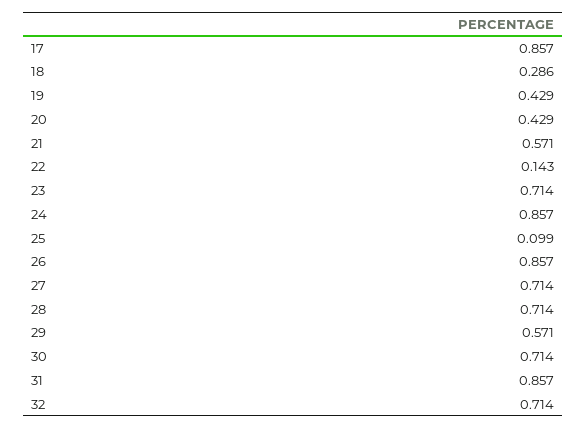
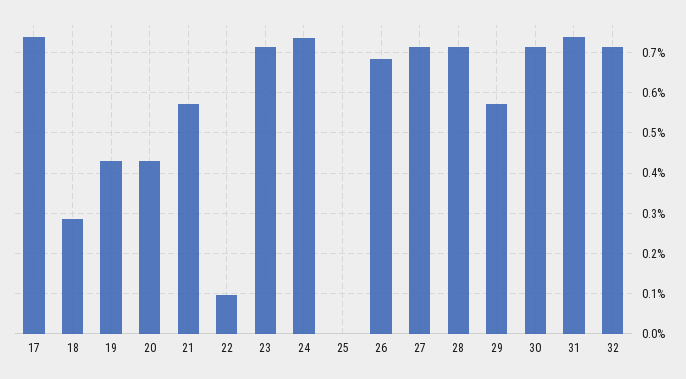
  {
-   "17": 0.857,
+   "17": 0.74,
    "18": 0.286,
    "19": 0.429,
    "20": 0.429,
    "21": 0.571,
-   "22": 0.143,
+   "22": 0.1,
    "23": 0.714,
-   "24": 0.857,
+   "24": 0.74,
-   "25": 0.099,
+   "25": 0,
-   "26": 0.857,
+   "26": 0.68,
    "27": 0.714,
    "28": 0.714,
    "29": 0.571,
    "30": 0.714,
-   "31": 0.857,
+   "31": 0.74,
    "32": 0.714
  }

